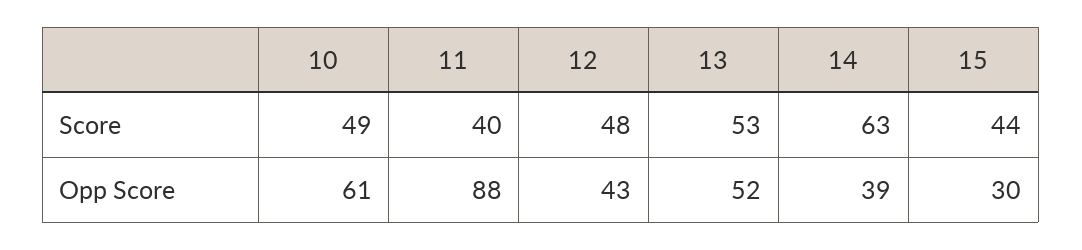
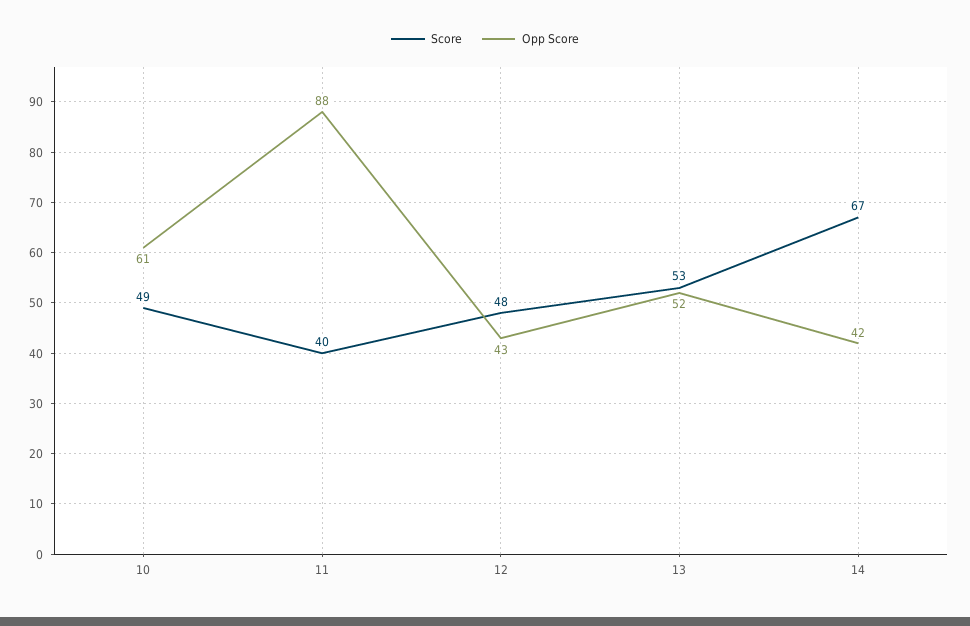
  {
    "Score": {
      "10": 49,
      "11": 40,
      "12": 48,
      "13": 53,
-     "14": 63,
+     "14": 67
-     "15": 44
    },
    "Opp Score": {
      "10": 61,
      "11": 88,
      "12": 43,
      "13": 52,
-     "14": 39,
+     "14": 42
-     "15": 30
    }
  }

